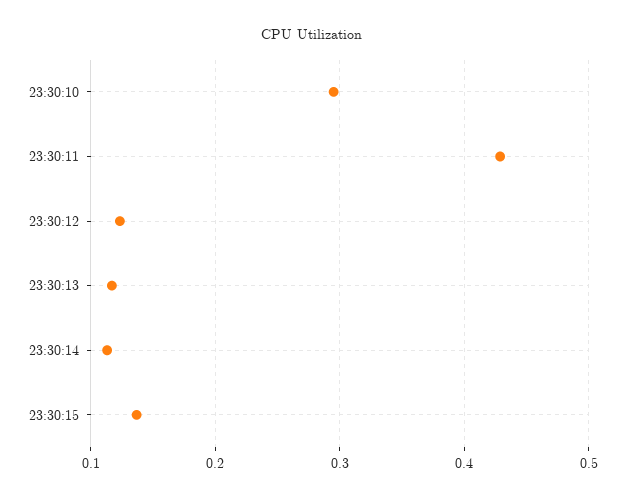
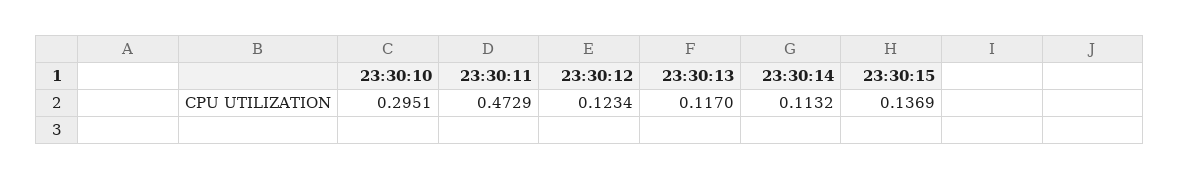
  {
    "23:30:10": 0.2951,
-   "23:30:11": 0.43,
+   "23:30:11": 0.4729,
    "23:30:12": 0.1234,
    "23:30:13": 0.117,
    "23:30:14": 0.1132,
    "23:30:15": 0.1369
  }

